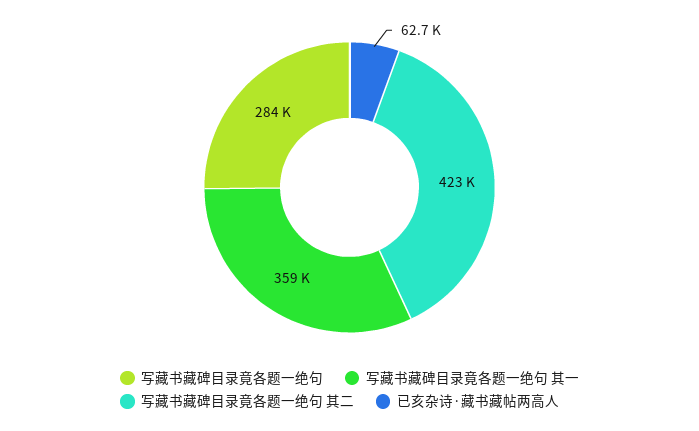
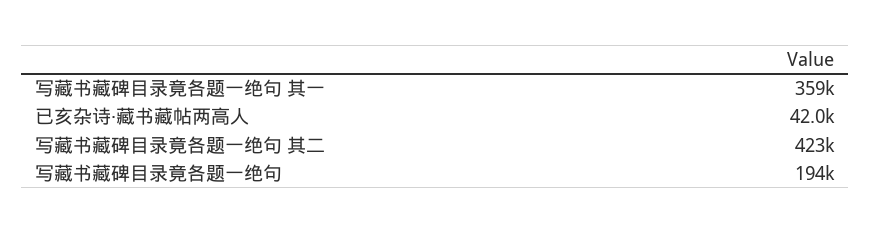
  {
-   "写藏书藏碑目录竟各题一绝句": 284000,
+   "写藏书藏碑目录竟各题一绝句": 194000,
    "写藏书藏碑目录竟各题一绝句 其一": 359000,
    "写藏书藏碑目录竟各题一绝句 其二": 423000,
-   "已亥杂诗·藏书藏帖两高人": 62700
+   "已亥杂诗·藏书藏帖两高人": 42000
  }

